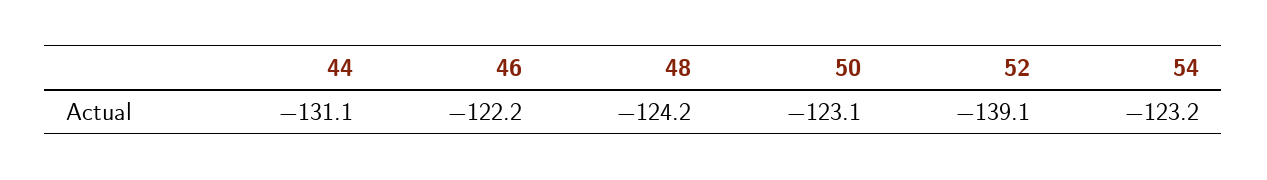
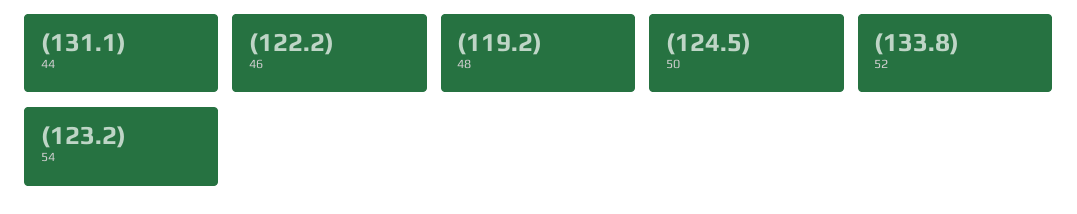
  {
    "44": -131.1,
    "46": -122.2,
-   "48": -124.2,
+   "48": -119.2,
-   "50": -123.1,
+   "50": -124.5,
-   "52": -139.1,
+   "52": -133.8,
    "54": -123.2
  }

